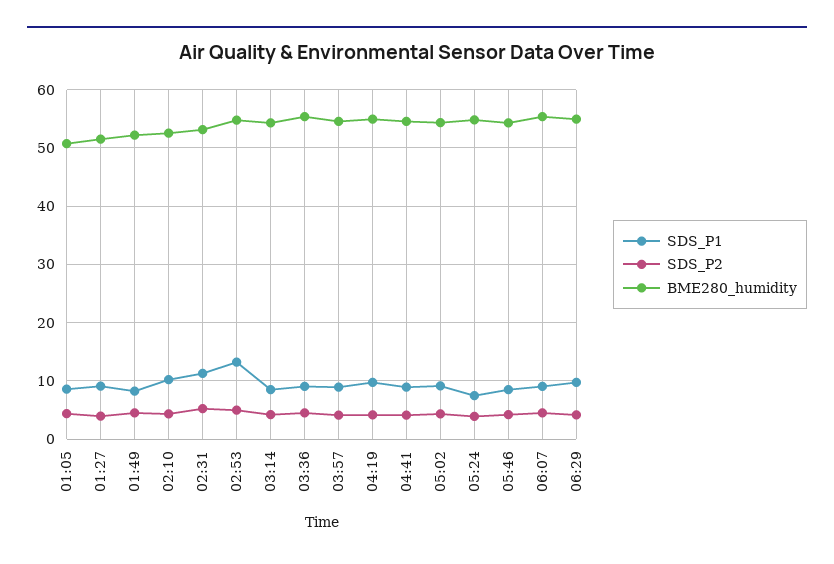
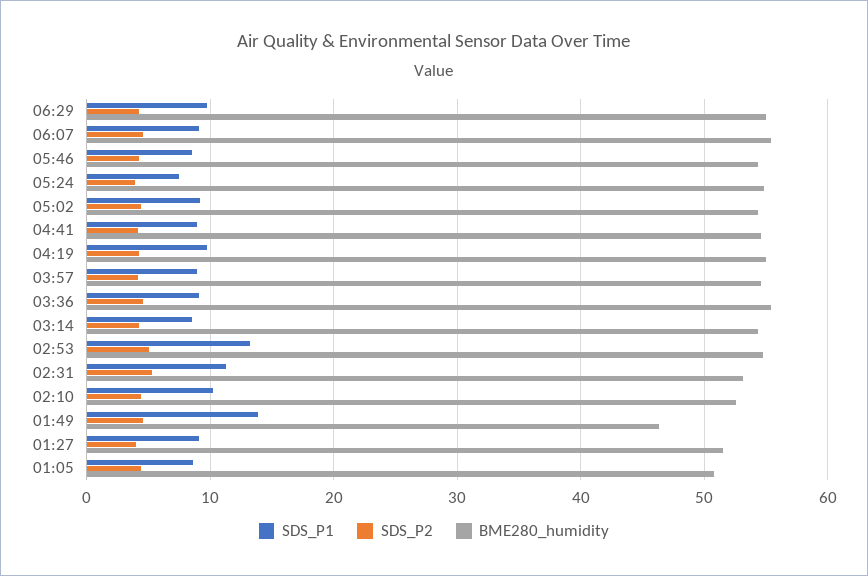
  {
    "SDS_P1": {
      "01:05": 9,
      "01:27": 9,
-     "01:49": 8,
+     "01:49": 14,
      "02:10": 10,
      "02:31": 11,
      "02:53": 13,
      "03:14": 9,
      "03:36": 9,
      "03:57": 9,
      "04:19": 10,
      "04:41": 9,
      "05:02": 9,
      "05:24": 7,
      "05:46": 9,
      "06:07": 9,
      "06:29": 10
    },
    "SDS_P2": {
      "01:05": 4,
      "01:27": 4,
      "01:49": 5,
      "02:10": 4,
      "02:31": 5,
      "02:53": 5,
      "03:14": 4,
      "03:36": 5,
      "03:57": 4,
      "04:19": 4,
      "04:41": 4,
      "05:02": 4,
      "05:24": 4,
      "05:46": 4,
      "06:07": 5,
      "06:29": 4
    },
    "BME280_humidity": {
      "01:05": 51,
      "01:27": 52,
-     "01:49": 52,
+     "01:49": 46,
      "02:10": 53,
      "02:31": 53,
      "02:53": 55,
      "03:14": 54,
      "03:36": 55,
      "03:57": 55,
      "04:19": 55,
      "04:41": 55,
      "05:02": 54,
      "05:24": 55,
      "05:46": 54,
      "06:07": 55,
      "06:29": 55
    }
  }

